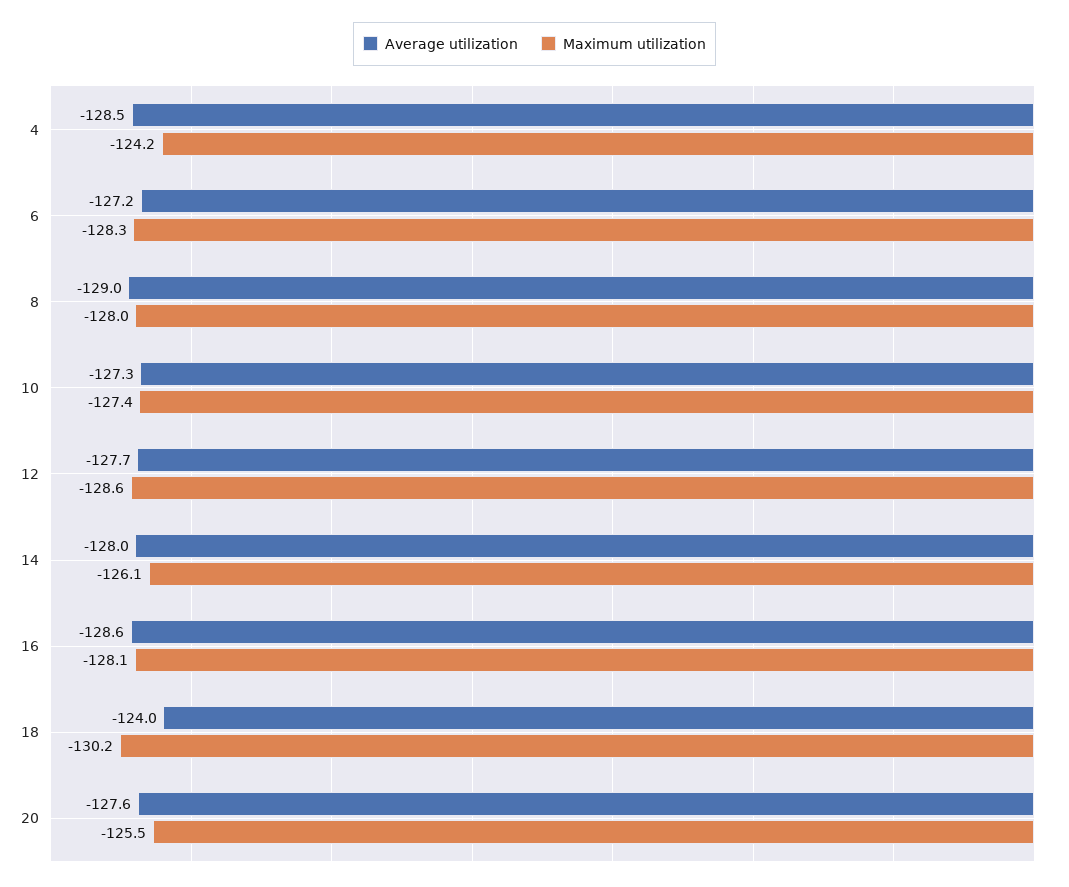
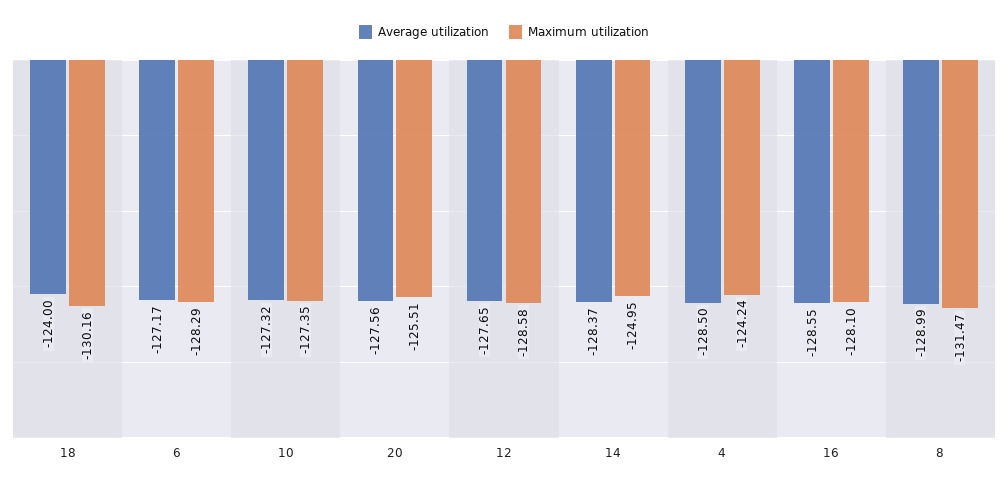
  {
    "Average utilization": {
      "4": -128.5,
      "6": -127.17,
      "8": -128.99,
      "10": -127.32,
      "12": -127.65,
-     "14": -128,
+     "14": -128.37,
      "16": -128.55,
      "18": -124,
      "20": -127.56
    },
    "Maximum utilization": {
      "4": -124.24,
      "6": -128.29,
-     "8": -128,
+     "8": -131.47,
      "10": -127.35,
      "12": -128.58,
-     "14": -126.1,
+     "14": -124.95,
      "16": -128.1,
      "18": -130.16,
      "20": -125.51
    }
  }

